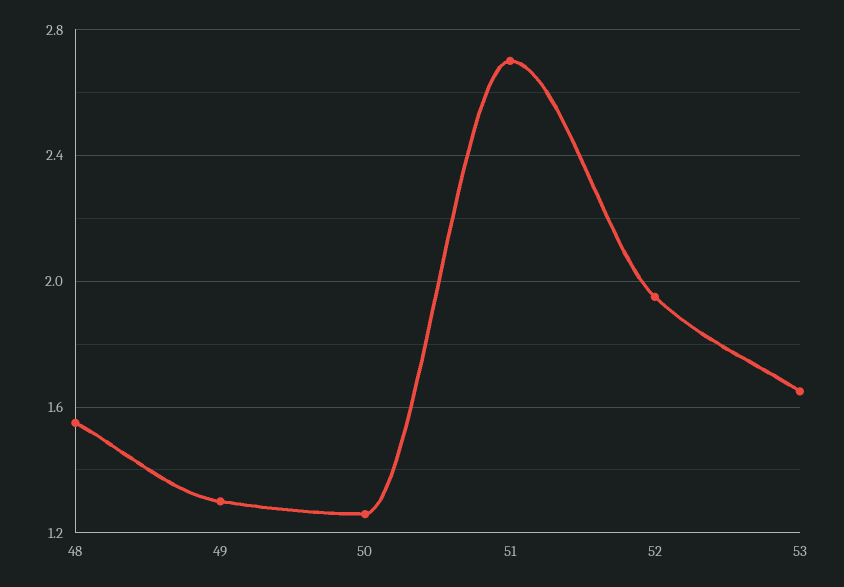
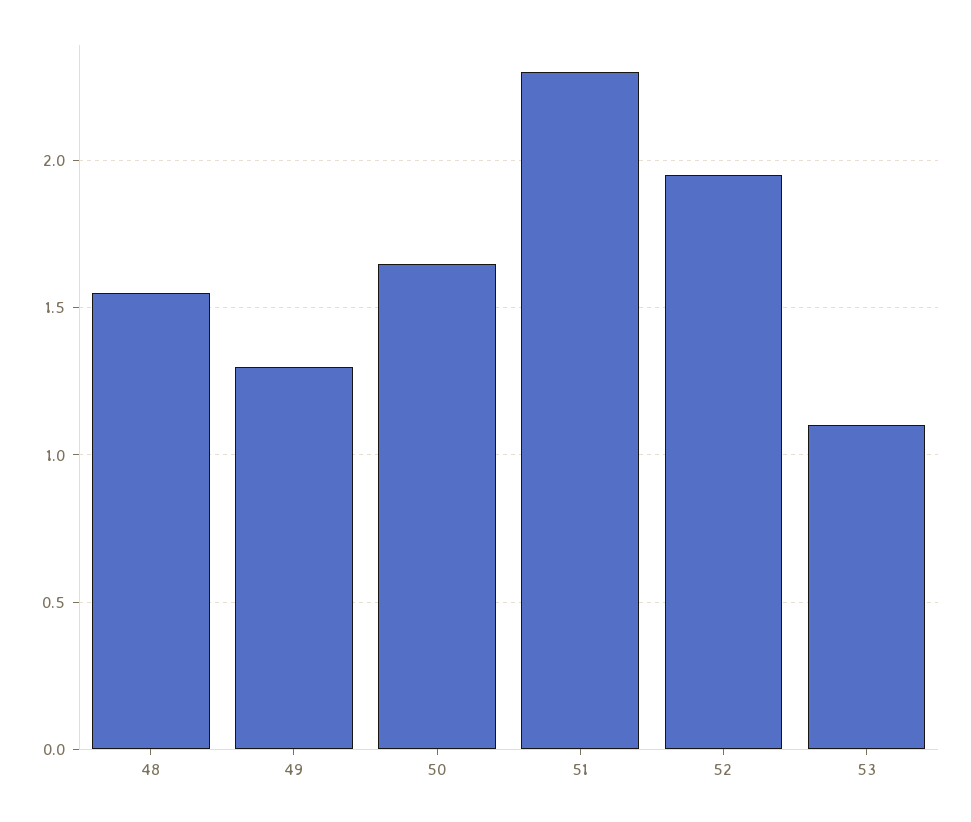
  {
    "48": 1.55,
    "49": 1.3,
-   "50": 1.25,
+   "50": 1.65,
-   "51": 2.7,
+   "51": 2.3,
    "52": 1.95,
-   "53": 1.65
+   "53": 1.1
  }

